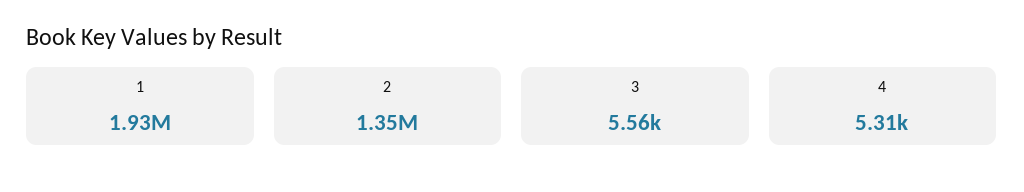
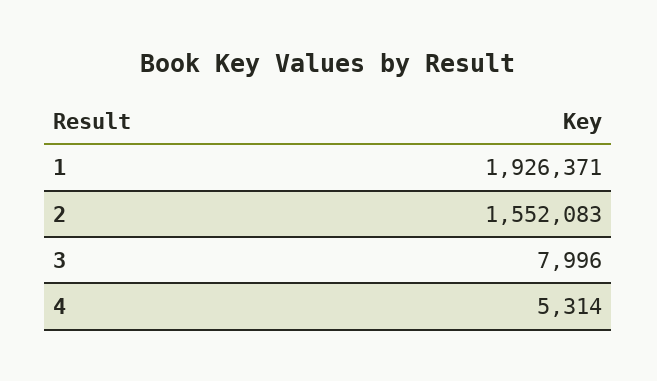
  {
    "1": 1926371,
-   "2": 1350000,
+   "2": 1552083,
-   "3": 5560,
+   "3": 7996,
    "4": 5314
  }

